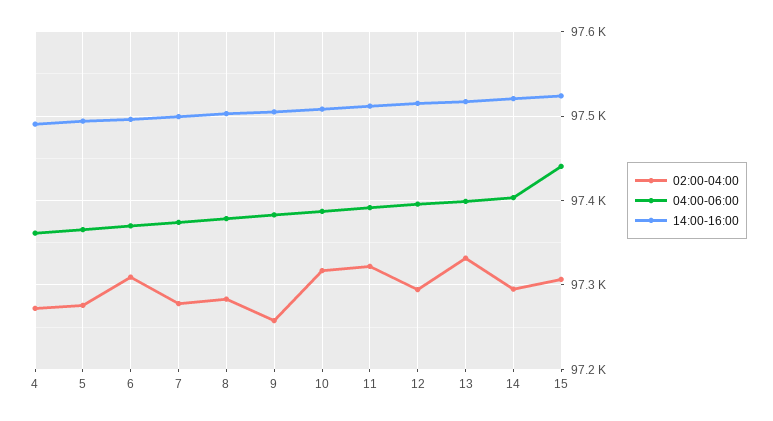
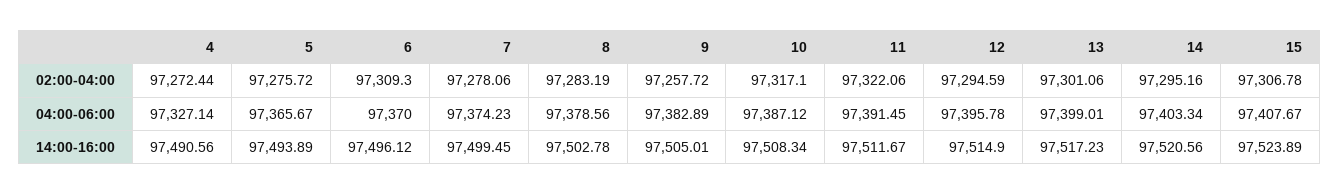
  {
    "02:00-04:00": {
      "4": 97272.44,
      "5": 97275.72,
      "6": 97309.3,
      "7": 97278.06,
      "8": 97283.19,
      "9": 97257.72,
      "10": 97317.1,
      "11": 97322.06,
      "12": 97294.59,
-     "13": 97330,
+     "13": 97301.06,
      "14": 97295.16,
      "15": 97306.78
    },
    "04:00-06:00": {
-     "4": 97360,
+     "4": 97327.14,
      "5": 97365.67,
      "6": 97370,
      "7": 97374.23,
      "8": 97378.56,
      "9": 97382.89,
      "10": 97387.12,
      "11": 97391.45,
      "12": 97395.78,
      "13": 97399.01,
      "14": 97403.34,
-     "15": 97440
+     "15": 97407.67
    },
    "14:00-16:00": {
      "4": 97490.56,
      "5": 97493.89,
      "6": 97496.12,
      "7": 97499.45,
      "8": 97502.78,
      "9": 97505.01,
      "10": 97508.34,
      "11": 97511.67,
      "12": 97514.9,
      "13": 97517.23,
      "14": 97520.56,
      "15": 97523.89
    }
  }

